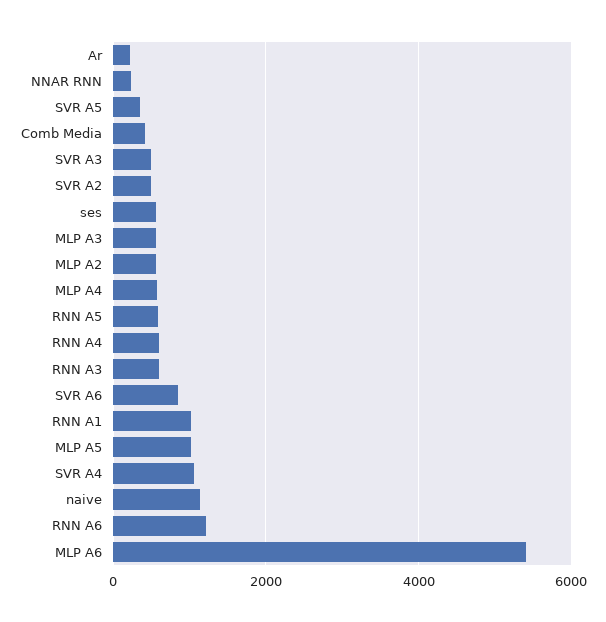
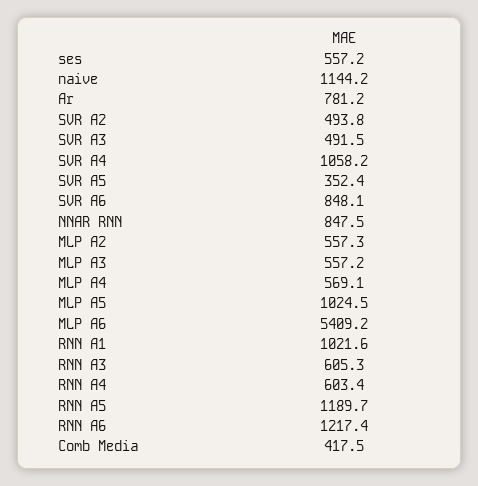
  {
-   "Ar": 200,
+   "Ar": 781.2,
-   "NNAR RNN": 200,
+   "NNAR RNN": 847.5,
    "SVR A5": 352.4,
    "Comb Media": 417.5,
    "SVR A3": 491.5,
    "SVR A2": 493.8,
    "ses": 557.2,
    "MLP A3": 557.2,
    "MLP A2": 557.3,
    "MLP A4": 569.1,
-   "RNN A5": 600,
+   "RNN A5": 1189.7,
    "RNN A4": 603.4,
    "RNN A3": 605.3,
    "SVR A6": 848.1,
    "RNN A1": 1021.6,
    "MLP A5": 1024.5,
    "SVR A4": 1058.2,
    "naive": 1144.2,
    "RNN A6": 1217.4,
    "MLP A6": 5409.2
  }

